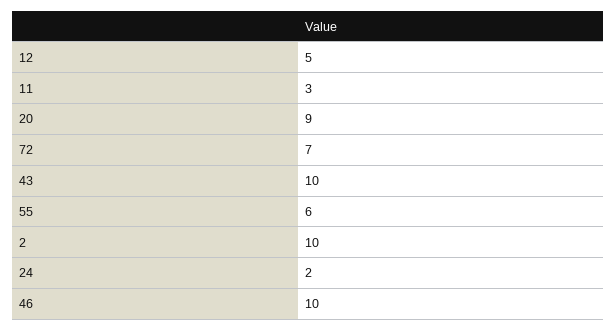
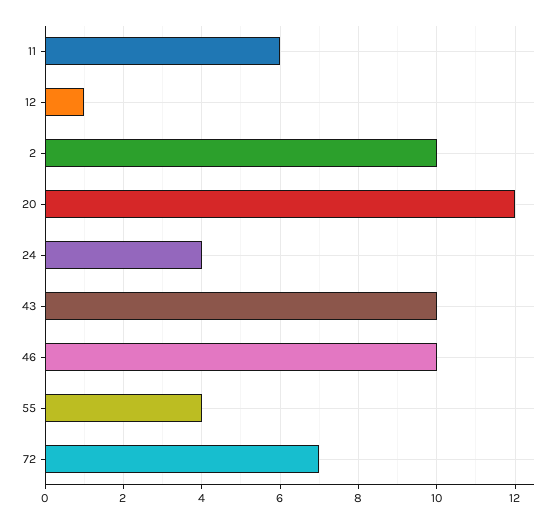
  {
-   "12": 5,
+   "12": 1,
-   "11": 3,
+   "11": 6,
-   "20": 9,
+   "20": 12,
    "72": 7,
    "43": 10,
-   "55": 6,
+   "55": 4,
    "2": 10,
-   "24": 2,
+   "24": 4,
    "46": 10
  }

